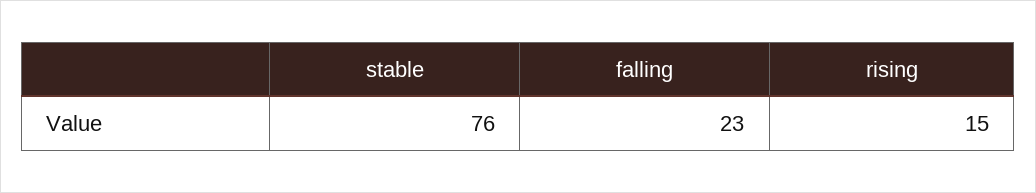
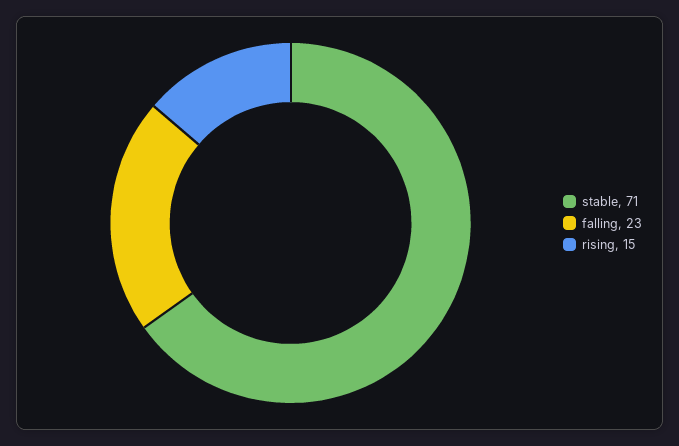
  {
-   "stable": 76,
+   "stable": 71,
    "falling": 23,
    "rising": 15
  }

